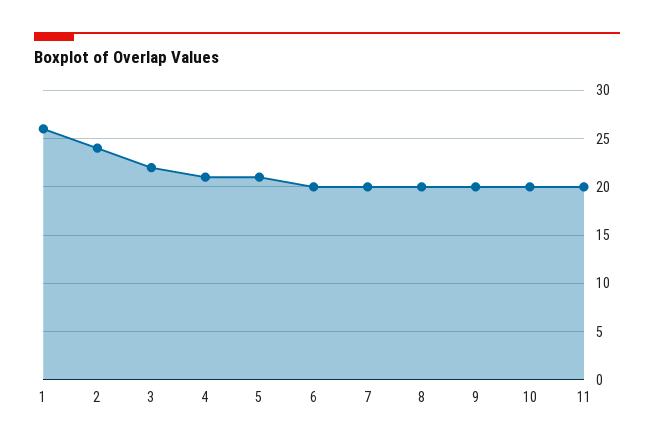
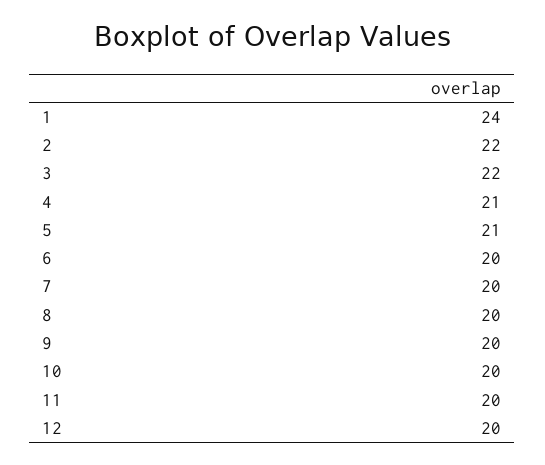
  {
-   "1": 26,
+   "1": 24,
-   "2": 24,
+   "2": 22,
    "3": 22,
    "4": 21,
    "5": 21,
    "6": 20,
    "7": 20,
    "8": 20,
    "9": 20,
    "10": 20,
-   "11": 20
+   "11": 20,
+   "12": 20
  }

